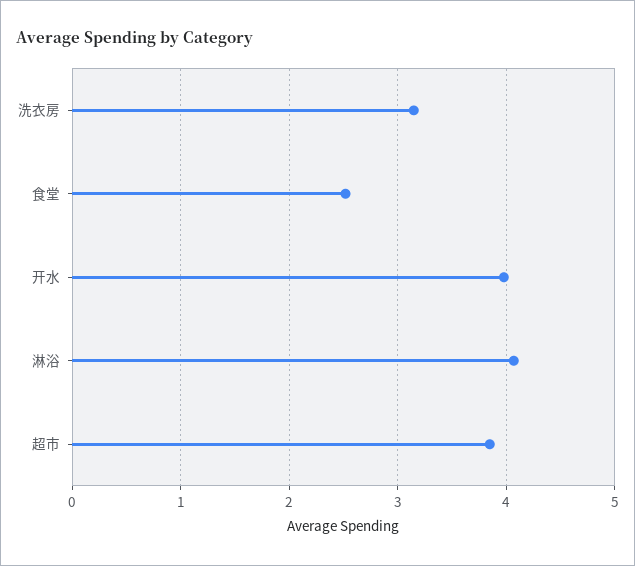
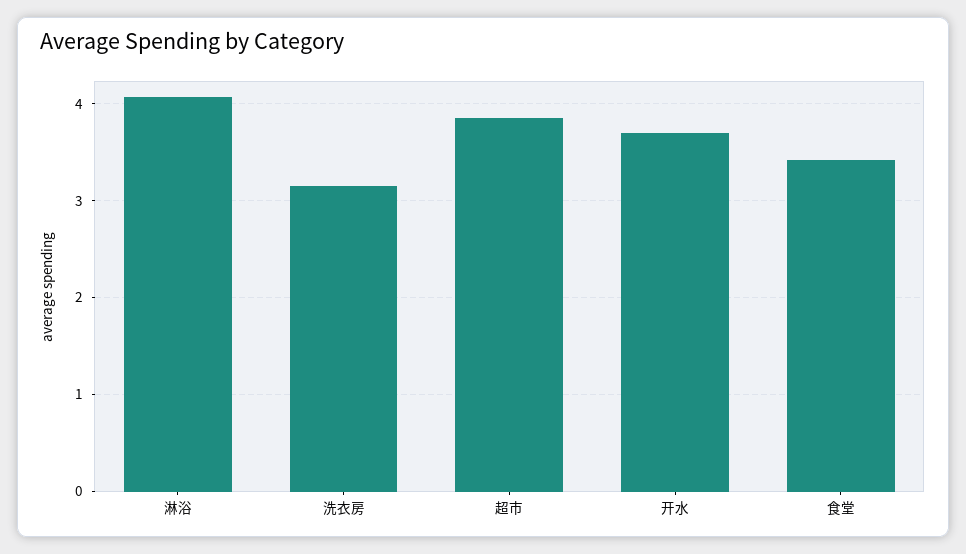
  {
    "洗衣房": 3.2,
-   "食堂": 2.5,
+   "食堂": 3.4,
-   "开水": 4,
+   "开水": 3.7,
    "淋浴": 4.1,
    "超市": 3.9
  }

